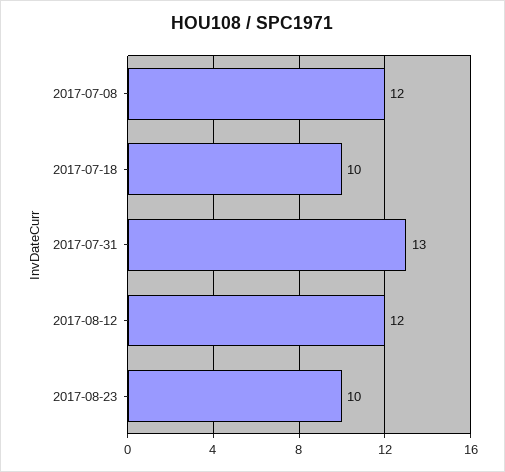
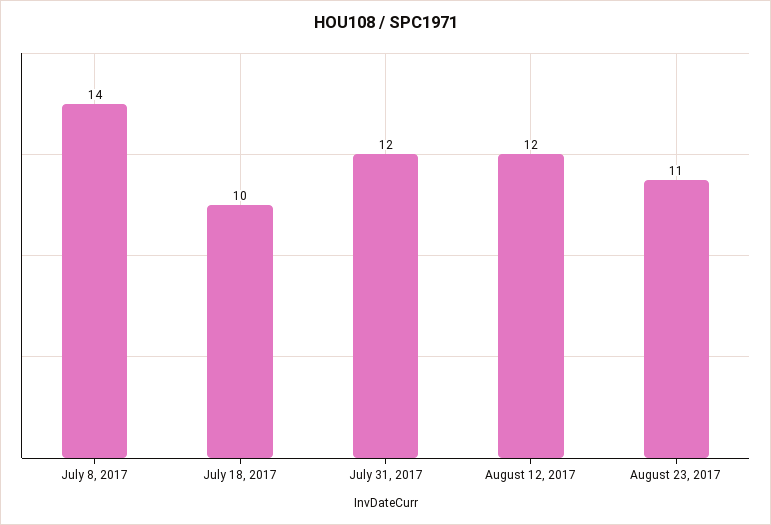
  {
-   "2017-07-08": 12,
+   "2017-07-08": 14,
    "2017-07-18": 10,
-   "2017-07-31": 13,
+   "2017-07-31": 12,
    "2017-08-12": 12,
-   "2017-08-23": 10
+   "2017-08-23": 11
  }

